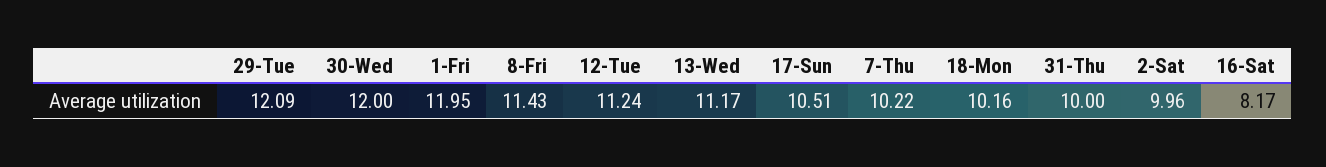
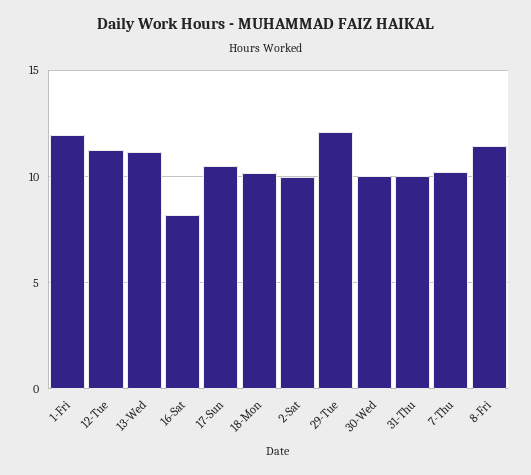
  {
    "29-Tue": 12.09,
-   "30-Wed": 12,
+   "30-Wed": 10,
    "1-Fri": 11.95,
    "8-Fri": 11.43,
    "12-Tue": 11.24,
    "13-Wed": 11.17,
    "17-Sun": 10.51,
    "7-Thu": 10.22,
    "18-Mon": 10.16,
    "31-Thu": 10,
    "2-Sat": 9.96,
    "16-Sat": 8.17
  }

